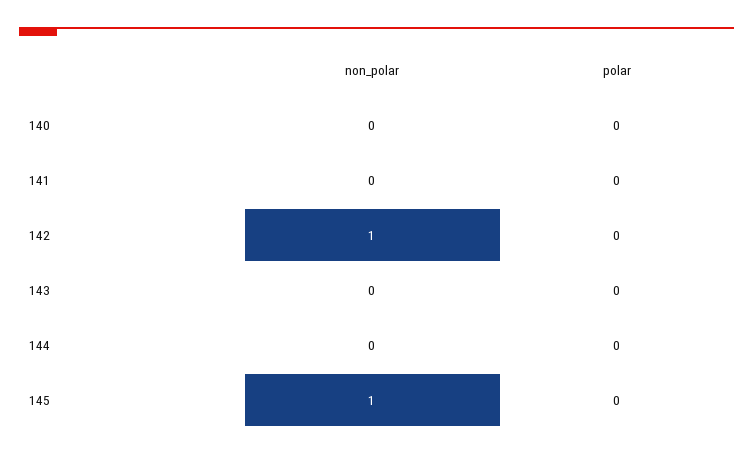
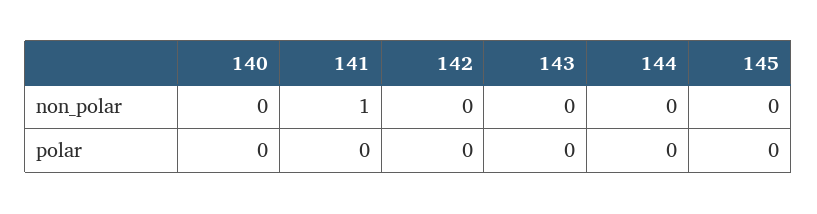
  {
    "non_polar": {
      "140": 0,
-     "141": 0,
+     "141": 1,
-     "142": 1,
+     "142": 0,
      "143": 0,
      "144": 0,
-     "145": 1
+     "145": 0
    },
    "polar": {
      "140": 0,
      "141": 0,
      "142": 0,
      "143": 0,
      "144": 0,
      "145": 0
    }
  }

